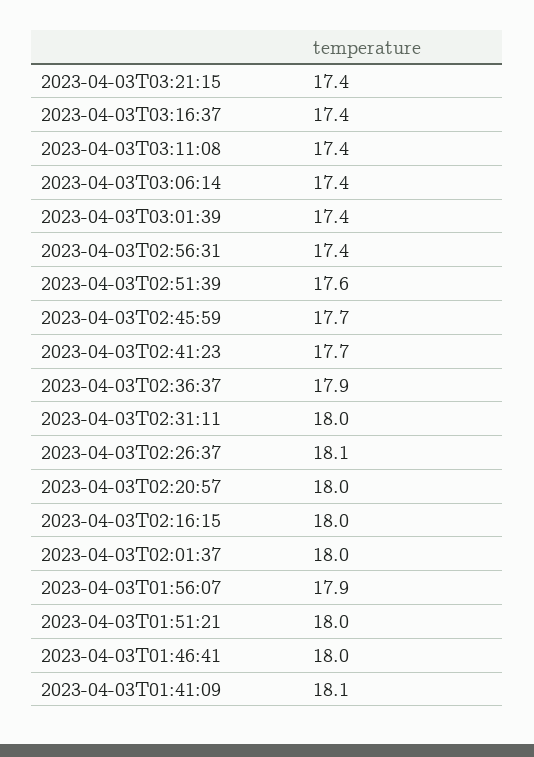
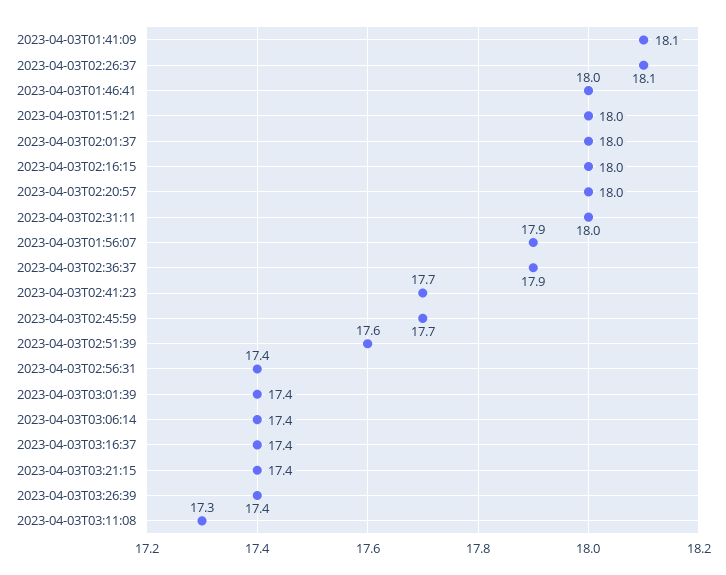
  {
    "2023-04-03T03:21:15": 17.4,
    "2023-04-03T03:16:37": 17.4,
-   "2023-04-03T03:11:08": 17.4,
+   "2023-04-03T03:11:08": 17.3,
    "2023-04-03T03:06:14": 17.4,
    "2023-04-03T03:01:39": 17.4,
    "2023-04-03T02:56:31": 17.4,
    "2023-04-03T02:51:39": 17.6,
    "2023-04-03T02:45:59": 17.7,
    "2023-04-03T02:41:23": 17.7,
    "2023-04-03T02:36:37": 17.9,
    "2023-04-03T02:31:11": 18,
    "2023-04-03T02:26:37": 18.1,
    "2023-04-03T02:20:57": 18,
    "2023-04-03T02:16:15": 18,
    "2023-04-03T02:01:37": 18,
    "2023-04-03T01:56:07": 17.9,
    "2023-04-03T01:51:21": 18,
    "2023-04-03T01:46:41": 18,
-   "2023-04-03T01:41:09": 18.1
+   "2023-04-03T01:41:09": 18.1,
+   "2023-04-03T03:26:39": 17.4
  }

